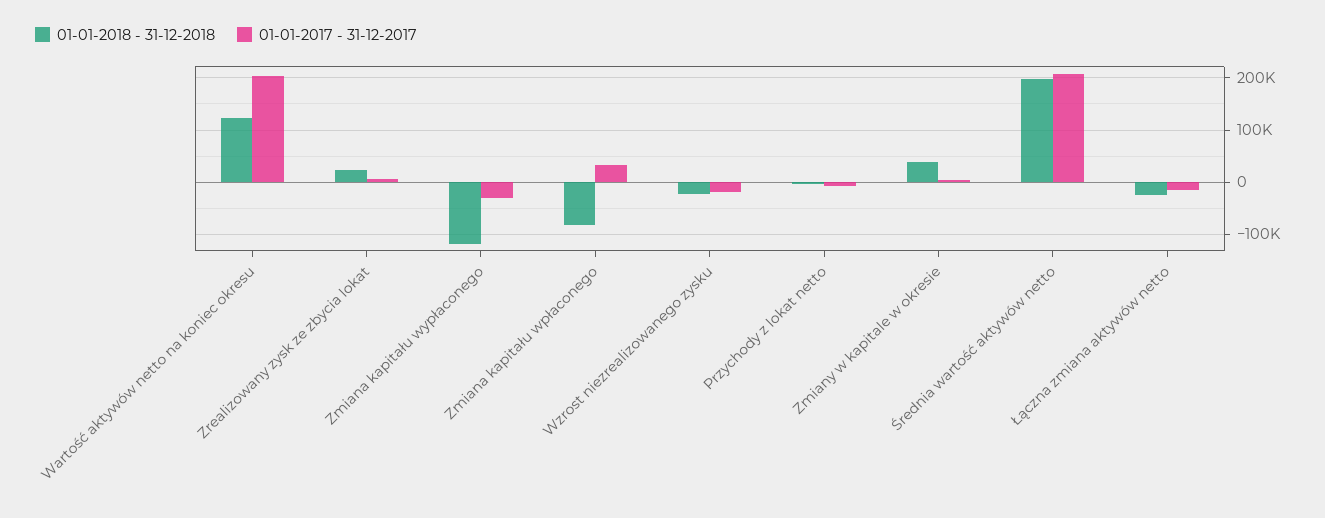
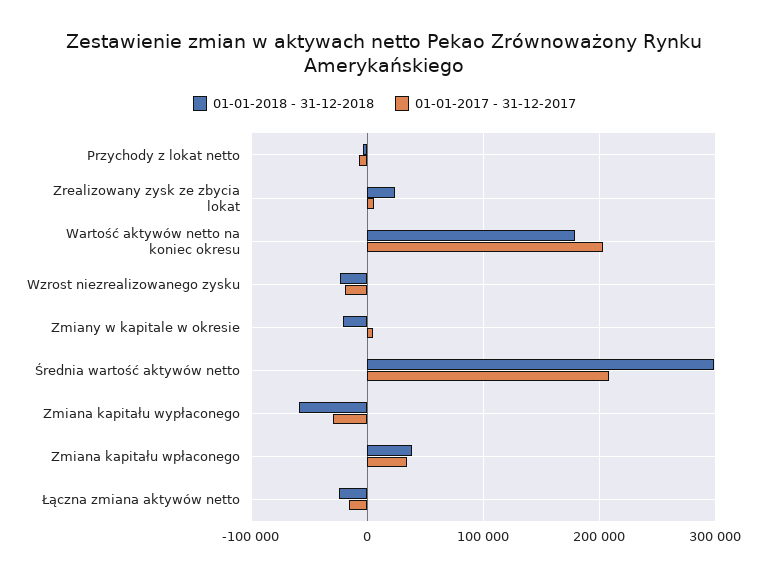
  {
    "01-01-2018 - 31-12-2018": {
-     "Wartość aktywów netto na koniec okresu": 120000,
+     "Wartość aktywów netto na koniec okresu": 180000,
      "Zrealizowany zysk ze zbycia lokat": 20000,
-     "Zmiana kapitału wypłaconego": -120000,
+     "Zmiana kapitału wypłaconego": -60000,
-     "Zmiana kapitału wpłaconego": -80000,
+     "Zmiana kapitału wpłaconego": 40000,
      "Wzrost niezrealizowanego zysku": -20000,
      "Przychody z lokat netto": 0,
-     "Zmiany w kapitale w okresie": 40000,
+     "Zmiany w kapitale w okresie": -20000,
-     "Średnia wartość aktywów netto": 200000,
+     "Średnia wartość aktywów netto": 300000,
      "Łączna zmiana aktywów netto": -20000
    },
    "01-01-2017 - 31-12-2017": {
      "Wartość aktywów netto na koniec okresu": 200000,
      "Zrealizowany zysk ze zbycia lokat": 10000,
      "Zmiana kapitału wypłaconego": -30000,
      "Zmiana kapitału wpłaconego": 30000,
      "Wzrost niezrealizowanego zysku": -20000,
      "Przychody z lokat netto": -10000,
      "Zmiany w kapitale w okresie": 0,
      "Średnia wartość aktywów netto": 210000,
      "Łączna zmiana aktywów netto": -20000
    }
  }

